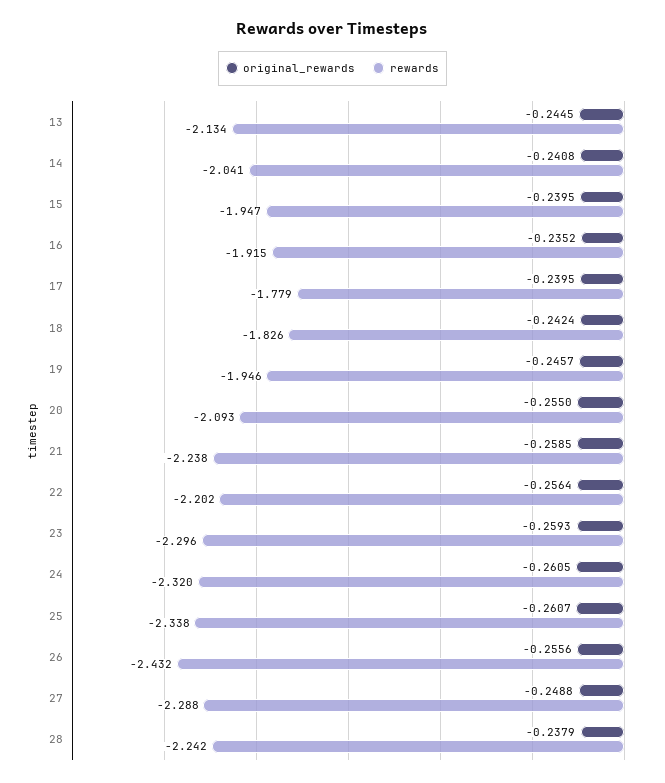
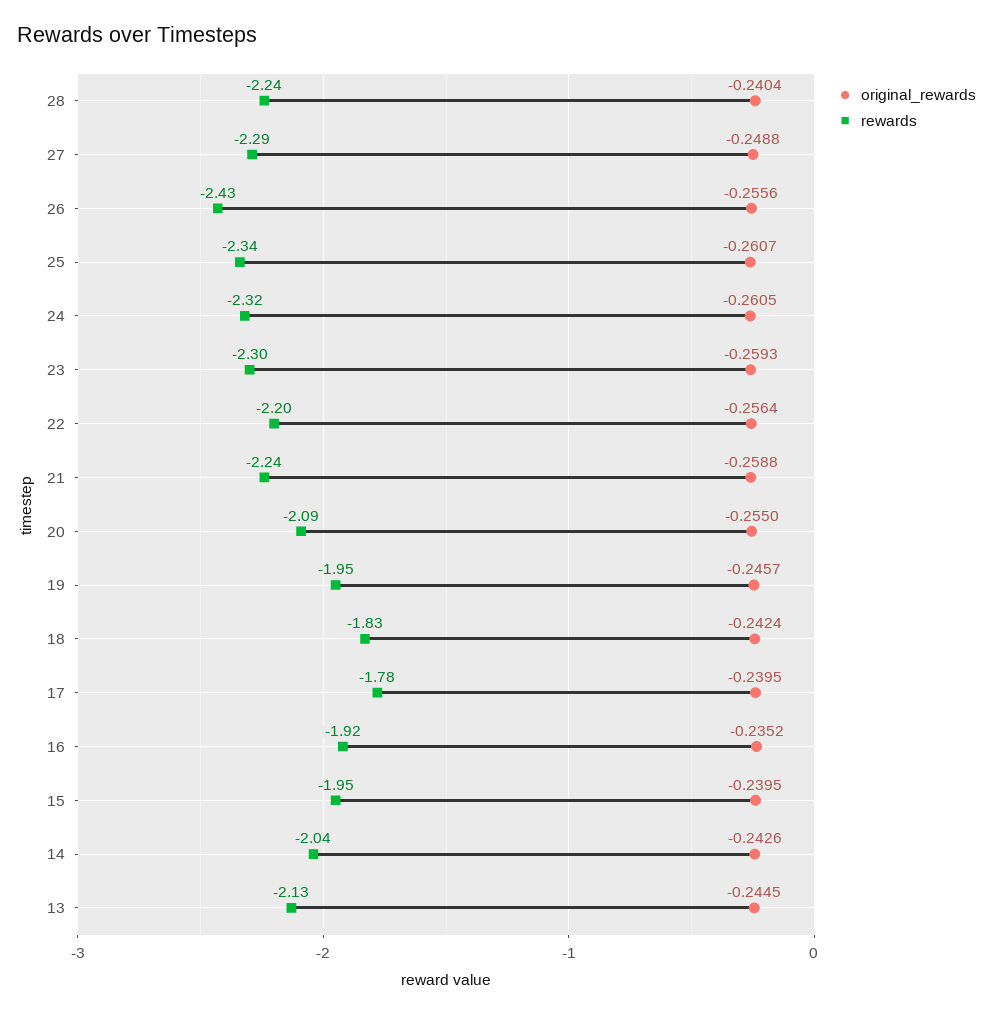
  {
    "original_rewards": {
      "13": -0.2445,
-     "14": -0.2408,
+     "14": -0.2426,
      "15": -0.2395,
      "16": -0.2352,
      "17": -0.2395,
      "18": -0.2424,
      "19": -0.2457,
      "20": -0.255,
-     "21": -0.2585,
+     "21": -0.2588,
      "22": -0.2564,
      "23": -0.2593,
      "24": -0.2605,
      "25": -0.2607,
      "26": -0.2556,
      "27": -0.2488,
-     "28": -0.2379
+     "28": -0.2404
    },
    "rewards": {
      "13": -2.134,
      "14": -2.041,
      "15": -1.947,
      "16": -1.915,
      "17": -1.779,
      "18": -1.826,
      "19": -1.946,
      "20": -2.093,
      "21": -2.238,
      "22": -2.202,
      "23": -2.296,
      "24": -2.32,
      "25": -2.338,
      "26": -2.432,
      "27": -2.288,
      "28": -2.242
    }
  }

